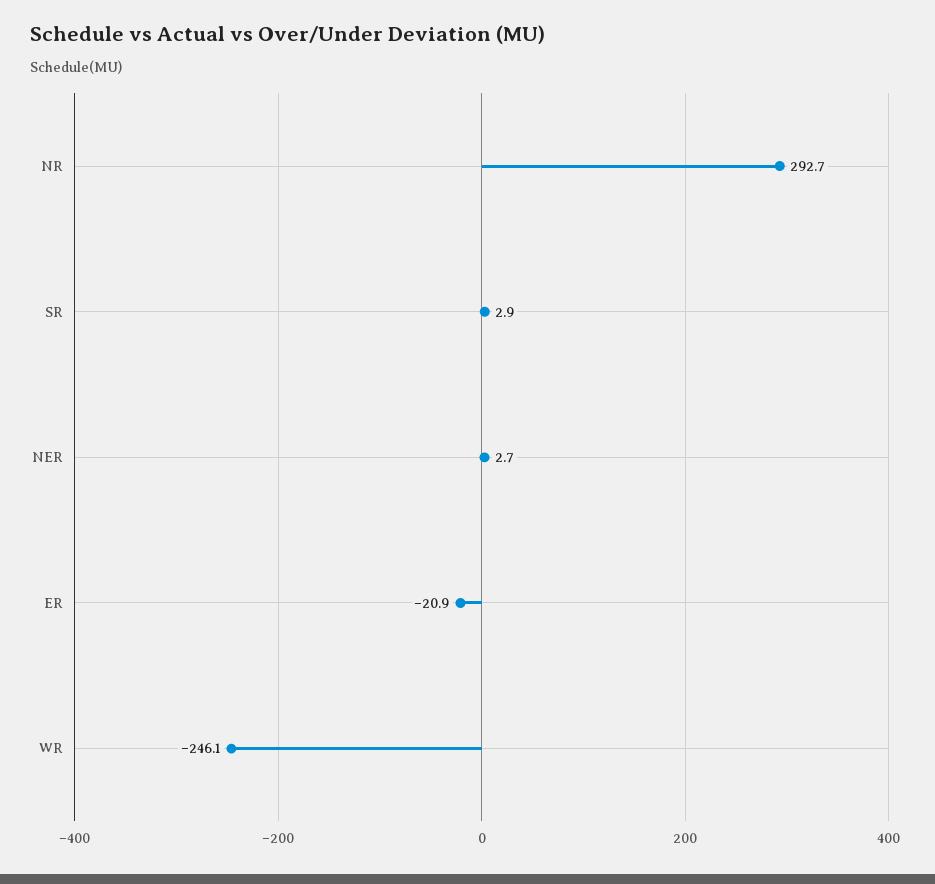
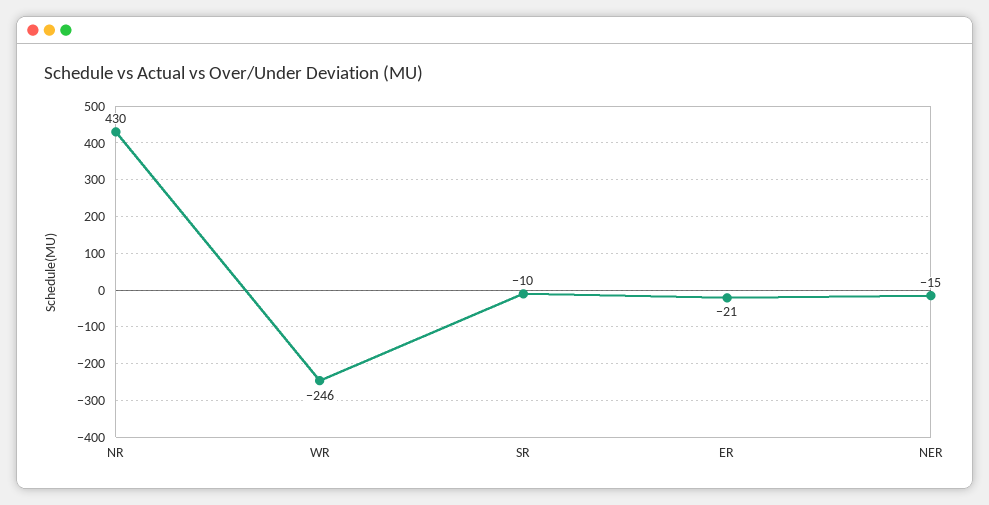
  {
-   "NR": 292.7,
+   "NR": 430,
-   "SR": 2.9,
+   "SR": -10,
-   "NER": 2.7,
+   "NER": -15,
    "ER": -20.9,
    "WR": -246.1
  }

